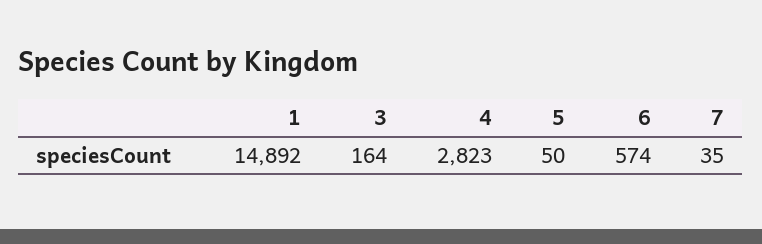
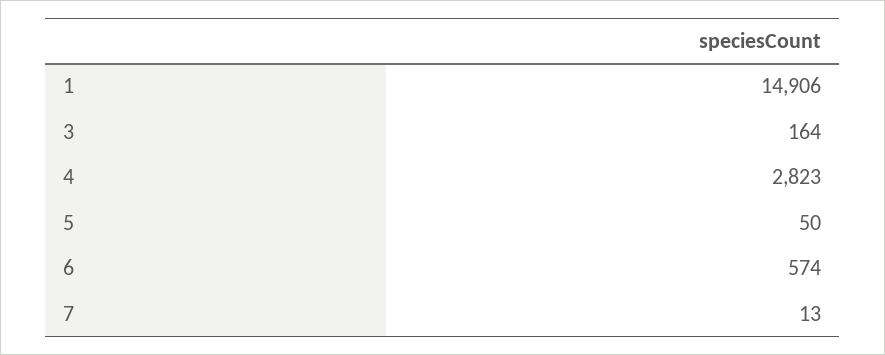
  {
-   "1": 14892,
+   "1": 14906,
    "3": 164,
    "4": 2823,
    "5": 50,
    "6": 574,
-   "7": 35
+   "7": 13
  }

